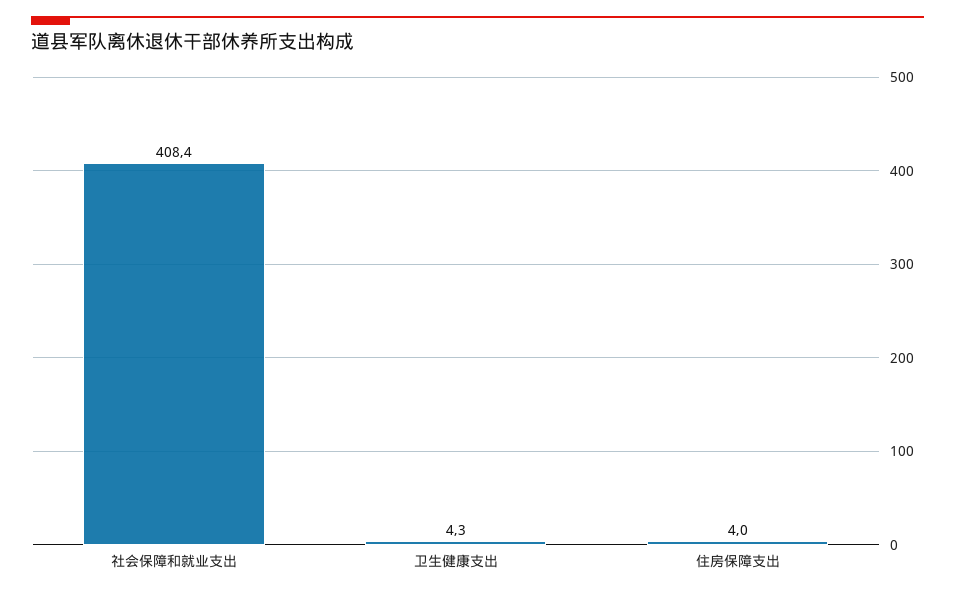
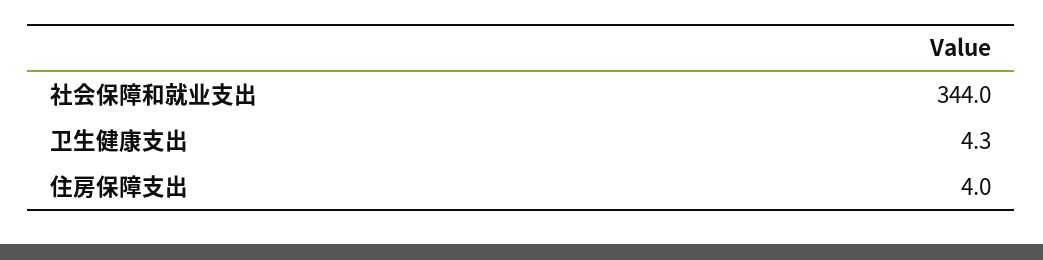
  {
-   "社会保障和就业支出": 408.4,
+   "社会保障和就业支出": 344,
    "卫生健康支出": 4.3,
    "住房保障支出": 4
  }

